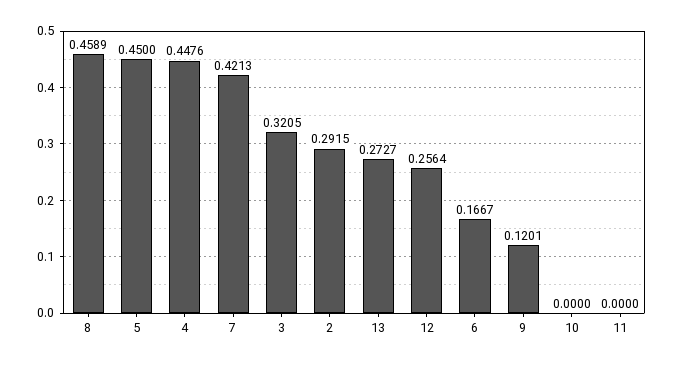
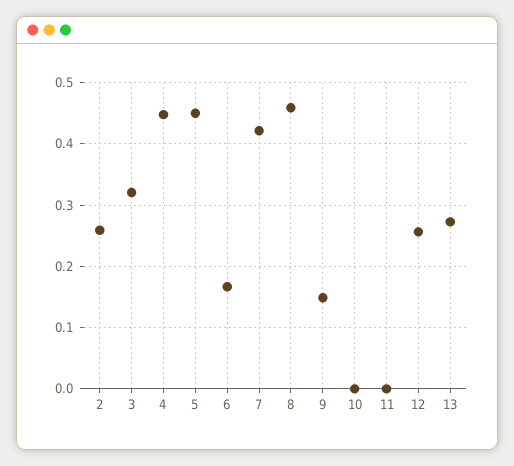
  {
    "8": 0.4589,
    "5": 0.45,
    "4": 0.4476,
    "7": 0.4213,
    "3": 0.3205,
-   "2": 0.2915,
+   "2": 0.26,
    "13": 0.2727,
    "12": 0.2564,
    "6": 0.1667,
-   "9": 0.1201,
+   "9": 0.15,
    "10": 0,
    "11": 0
  }

